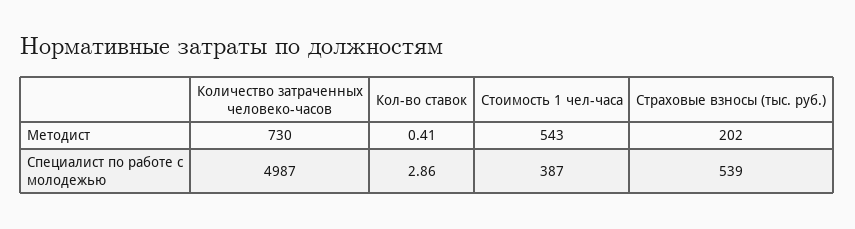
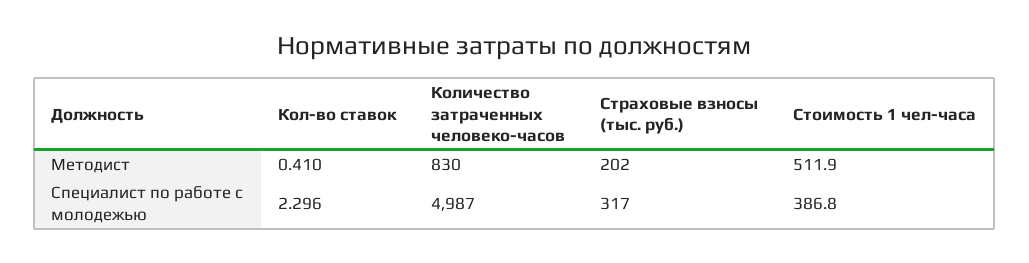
  {
    "Количество затраченных человеко-часов": {
-     "Методист": 730,
+     "Методист": 830,
      "Специалист по работе с молодежью": 4987
    },
    "Кол-во ставок": {
      "Методист": 0.41,
-     "Специалист по работе с молодежью": 2.86
+     "Специалист по работе с молодежью": 2.296
    },
    "Стоимость 1 чел-часа": {
-     "Методист": 543,
+     "Методист": 511.9,
      "Специалист по работе с молодежью": 386.8
    },
    "Страховые взносы (тыс. руб.)": {
      "Методист": 202,
-     "Специалист по работе с молодежью": 539
+     "Специалист по работе с молодежью": 317
    }
  }

